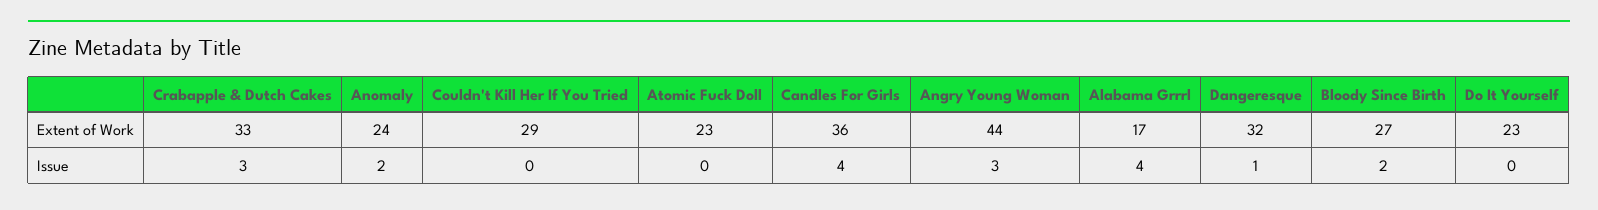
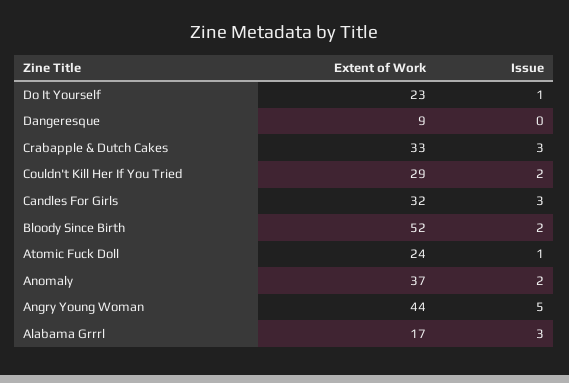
  {
    "Crabapple & Dutch Cakes": {
      "Extent of Work": 33,
      "Issue": 3
    },
    "Anomaly": {
-     "Extent of Work": 24,
+     "Extent of Work": 37,
      "Issue": 2
    },
    "Couldn't Kill Her If You Tried": {
      "Extent of Work": 29,
-     "Issue": 0
+     "Issue": 2
    },
    "Atomic Fuck Doll": {
-     "Extent of Work": 23,
+     "Extent of Work": 24,
-     "Issue": 0
+     "Issue": 1
    },
    "Candles For Girls": {
-     "Extent of Work": 36,
+     "Extent of Work": 32,
-     "Issue": 4
+     "Issue": 3
    },
    "Angry Young Woman": {
      "Extent of Work": 44,
-     "Issue": 3
+     "Issue": 5
    },
    "Alabama Grrrl": {
      "Extent of Work": 17,
-     "Issue": 4
+     "Issue": 3
    },
    "Dangeresque": {
-     "Extent of Work": 32,
+     "Extent of Work": 9,
-     "Issue": 1
+     "Issue": 0
    },
    "Bloody Since Birth": {
-     "Extent of Work": 27,
+     "Extent of Work": 52,
      "Issue": 2
    },
    "Do It Yourself": {
      "Extent of Work": 23,
-     "Issue": 0
+     "Issue": 1
    }
  }

